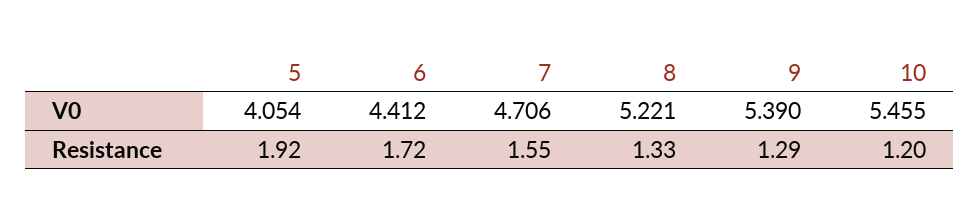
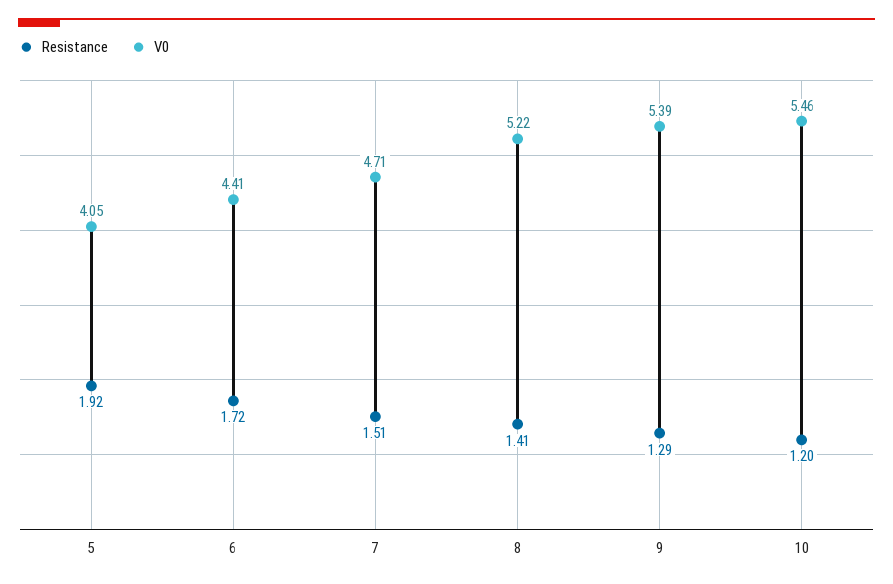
  {
    "V0": {
      "5": 4.054,
      "6": 4.412,
      "7": 4.706,
      "8": 5.221,
      "9": 5.39,
      "10": 5.455
    },
    "Resistance": {
      "5": 1.92,
      "6": 1.72,
-     "7": 1.55,
+     "7": 1.51,
-     "8": 1.33,
+     "8": 1.41,
      "9": 1.29,
      "10": 1.2
    }
  }

